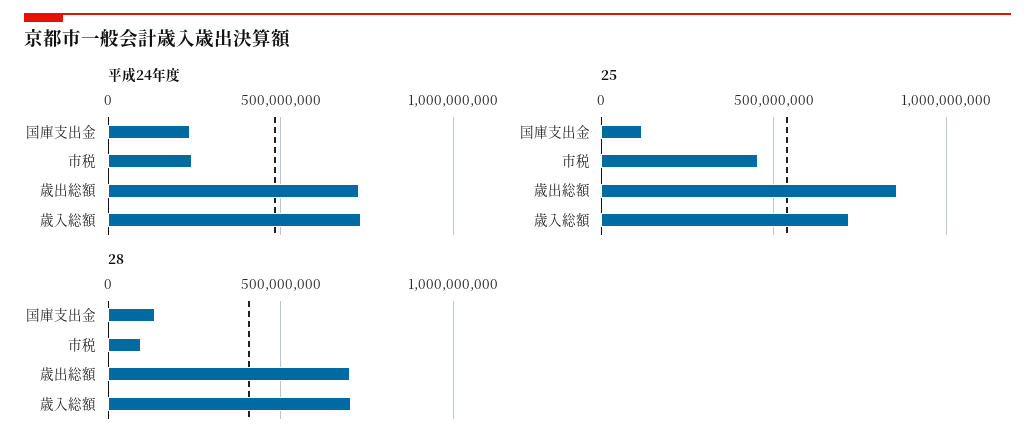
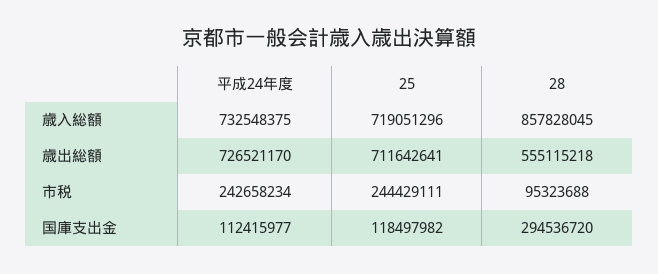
  {
    "平成24年度": {
-     "国庫支出金": 250000000,
+     "国庫支出金": 112415977,
      "市税": 242658234,
      "歳出総額": 726521170,
      "歳入総額": 732548375
    },
    "25": {
      "国庫支出金": 118497982,
-     "市税": 450000000,
+     "市税": 244429111,
-     "歳出総額": 850000000,
+     "歳出総額": 711642641,
      "歳入総額": 719051296
    },
    "28": {
-     "国庫支出金": 150000000,
+     "国庫支出金": 294536720,
      "市税": 95323688,
-     "歳出総額": 700000000,
+     "歳出総額": 555115218,
-     "歳入総額": 700000000
+     "歳入総額": 857828045
    }
  }

